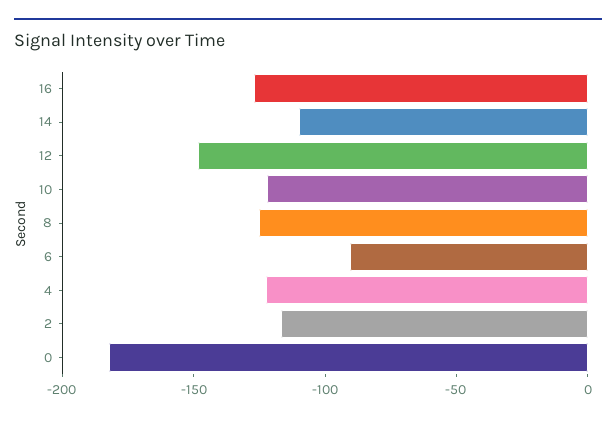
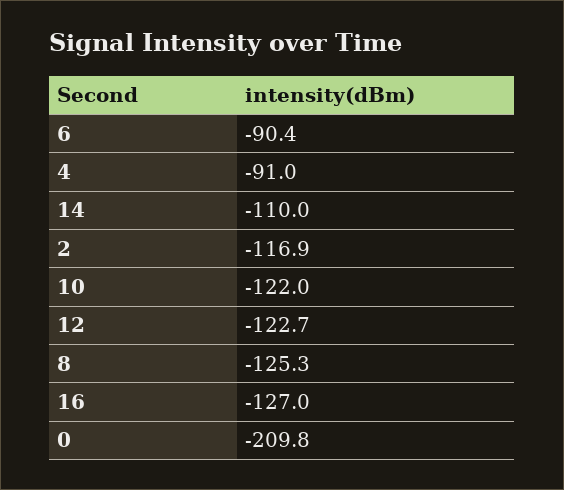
  {
    "16": -127,
    "14": -110,
-   "12": -150,
+   "12": -122.7,
    "10": -122,
    "8": -125.3,
    "6": -90.4,
-   "4": -120,
+   "4": -91,
    "2": -116.9,
-   "0": -180
+   "0": -209.8
  }

